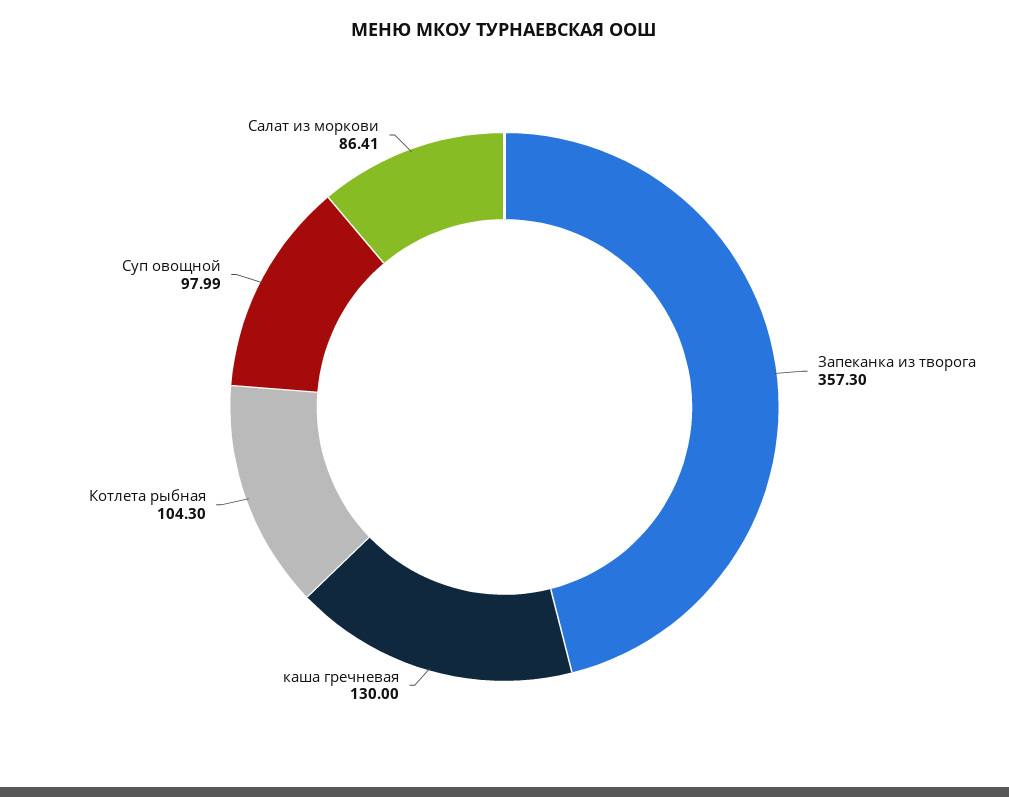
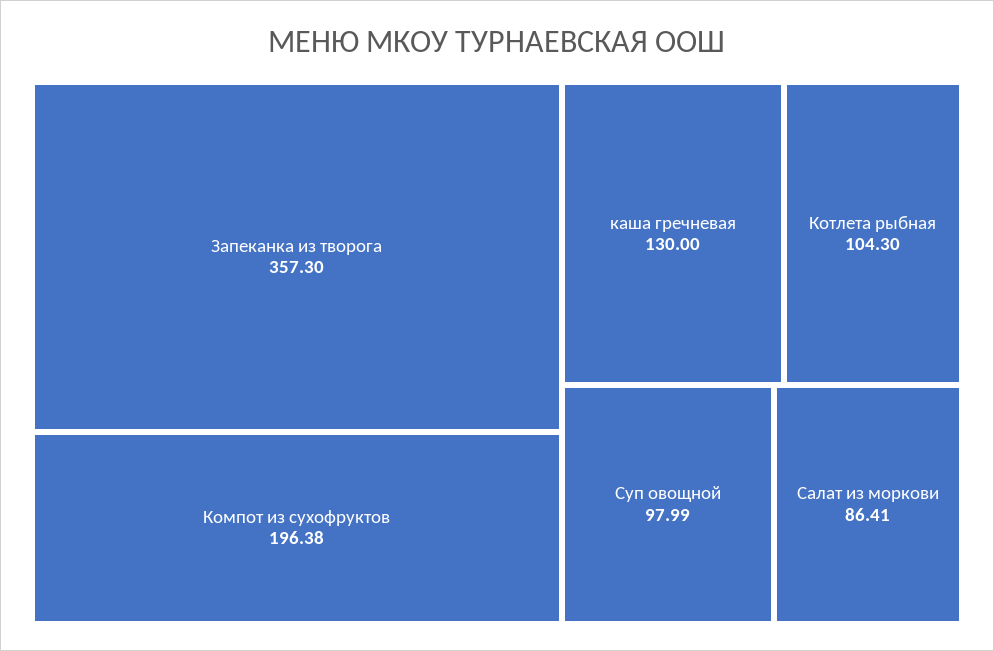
  {
    "Запеканка из творога": 357.3,
    "каша гречневая": 130,
    "Котлета рыбная": 104.3,
    "Суп овощной": 97.99,
-   "Салат из моркови": 86.41
+   "Салат из моркови": 86.41,
+   "Компот из сухофруктов": 196.38
  }

